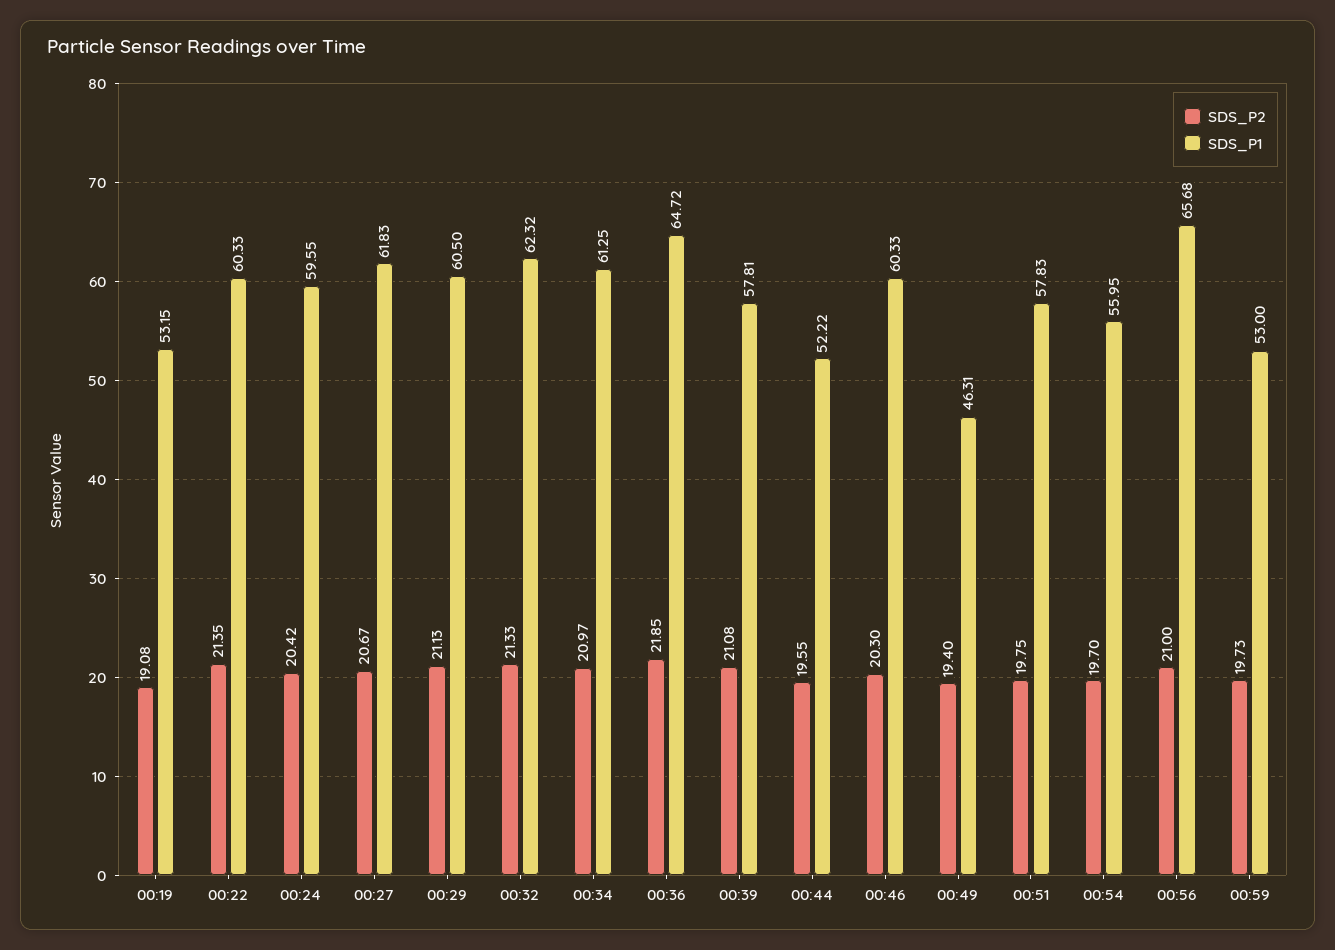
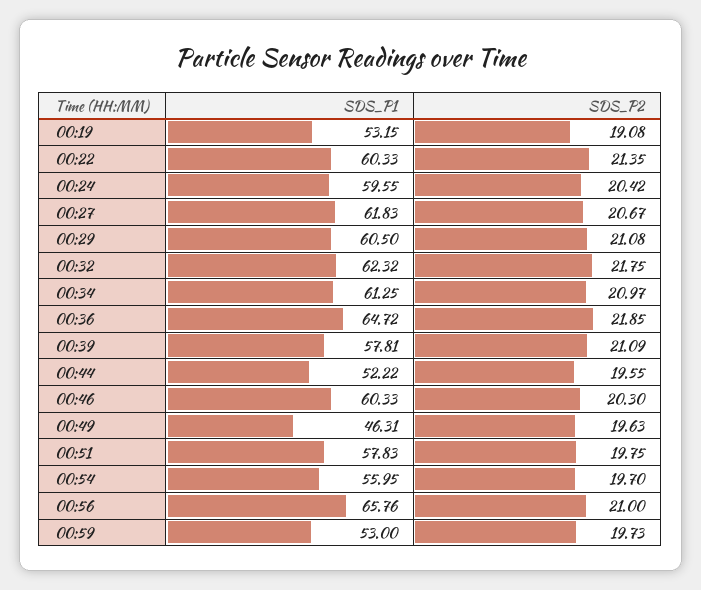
  {
    "SDS_P2": {
      "00:19": 19.08,
      "00:22": 21.35,
      "00:24": 20.42,
      "00:27": 20.67,
-     "00:29": 21.13,
+     "00:29": 21.08,
-     "00:32": 21.33,
+     "00:32": 21.75,
      "00:34": 20.97,
      "00:36": 21.85,
-     "00:39": 21.08,
+     "00:39": 21.09,
      "00:44": 19.55,
      "00:46": 20.3,
-     "00:49": 19.4,
+     "00:49": 19.63,
      "00:51": 19.75,
      "00:54": 19.7,
      "00:56": 21,
      "00:59": 19.73
    },
    "SDS_P1": {
      "00:19": 53.15,
      "00:22": 60.33,
      "00:24": 59.55,
      "00:27": 61.83,
      "00:29": 60.5,
      "00:32": 62.32,
      "00:34": 61.25,
      "00:36": 64.72,
      "00:39": 57.81,
      "00:44": 52.22,
      "00:46": 60.33,
      "00:49": 46.31,
      "00:51": 57.83,
      "00:54": 55.95,
-     "00:56": 65.68,
+     "00:56": 65.76,
      "00:59": 53
    }
  }

